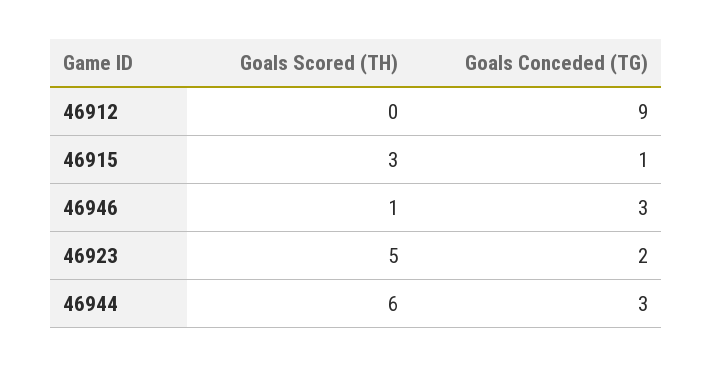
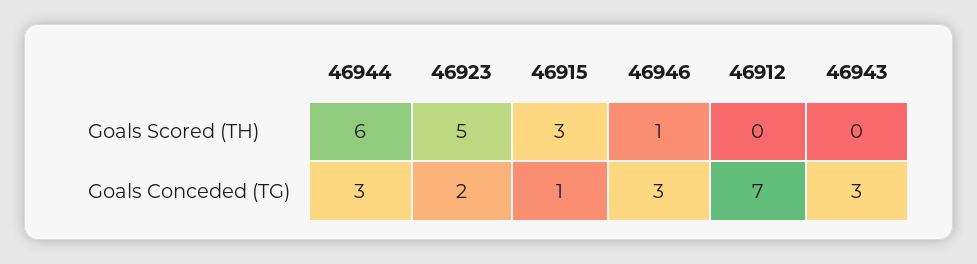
  {
    "Goals Scored (TH)": {
      "46912": 0,
      "46915": 3,
      "46946": 1,
      "46923": 5,
-     "46944": 6
+     "46944": 6,
+     "46943": 0
    },
    "Goals Conceded (TG)": {
-     "46912": 9,
+     "46912": 7,
      "46915": 1,
      "46946": 3,
      "46923": 2,
-     "46944": 3
+     "46944": 3,
+     "46943": 3
    }
  }

